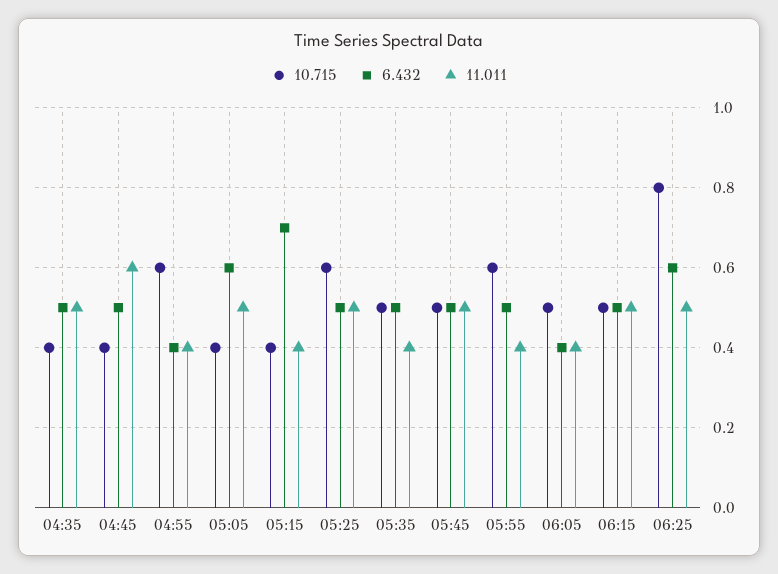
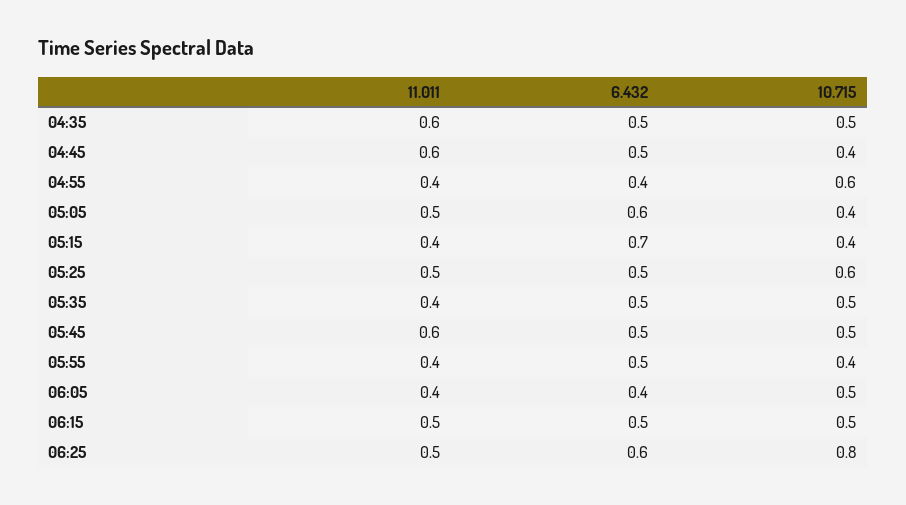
  {
    "10.715": {
-     "04:35": 0.4,
+     "04:35": 0.5,
      "04:45": 0.4,
      "04:55": 0.6,
      "05:05": 0.4,
      "05:15": 0.4,
      "05:25": 0.6,
      "05:35": 0.5,
      "05:45": 0.5,
-     "05:55": 0.6,
+     "05:55": 0.4,
      "06:05": 0.5,
      "06:15": 0.5,
      "06:25": 0.8
    },
    "6.432": {
      "04:35": 0.5,
      "04:45": 0.5,
      "04:55": 0.4,
      "05:05": 0.6,
      "05:15": 0.7,
      "05:25": 0.5,
      "05:35": 0.5,
      "05:45": 0.5,
      "05:55": 0.5,
      "06:05": 0.4,
      "06:15": 0.5,
      "06:25": 0.6
    },
    "11.011": {
-     "04:35": 0.5,
+     "04:35": 0.6,
      "04:45": 0.6,
      "04:55": 0.4,
      "05:05": 0.5,
      "05:15": 0.4,
      "05:25": 0.5,
      "05:35": 0.4,
-     "05:45": 0.5,
+     "05:45": 0.6,
      "05:55": 0.4,
      "06:05": 0.4,
      "06:15": 0.5,
      "06:25": 0.5
    }
  }

